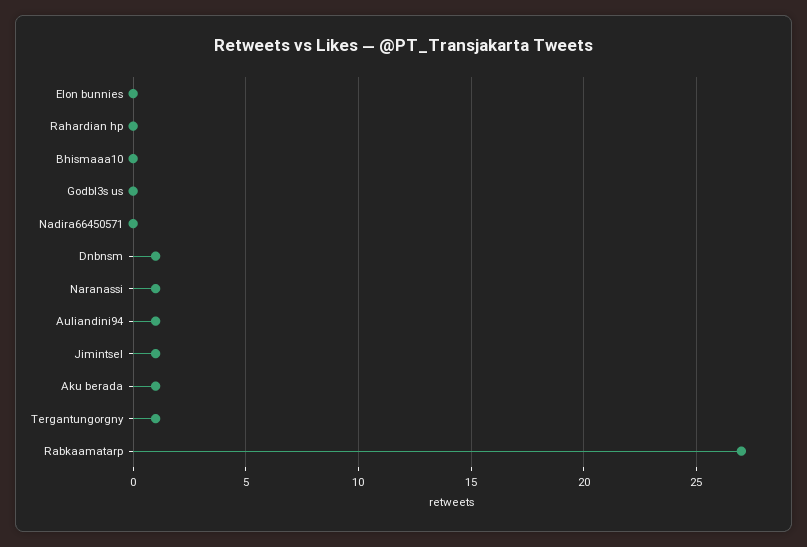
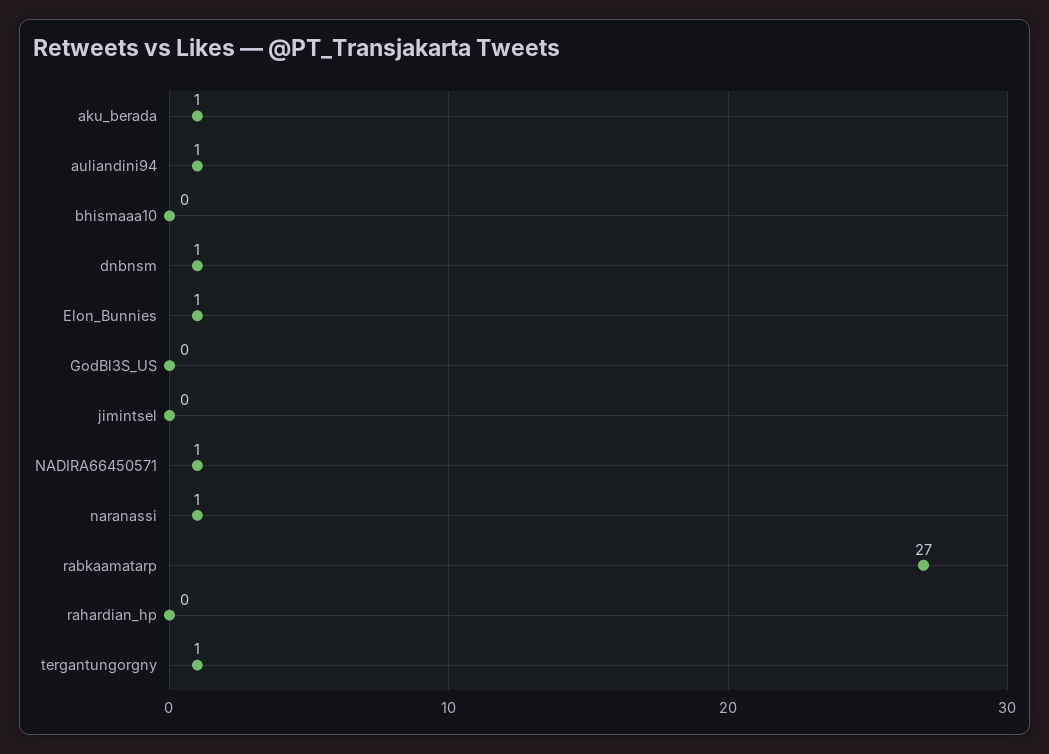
  {
-   "Elon bunnies": 0,
+   "Elon bunnies": 1,
    "Rahardian hp": 0,
    "Bhismaaa10": 0,
    "Godbl3s us": 0,
-   "Nadira66450571": 0,
+   "Nadira66450571": 1,
    "Dnbnsm": 1,
    "Naranassi": 1,
    "Auliandini94": 1,
-   "Jimintsel": 1,
+   "Jimintsel": 0,
    "Aku berada": 1,
    "Tergantungorgny": 1,
    "Rabkaamatarp": 27
  }

